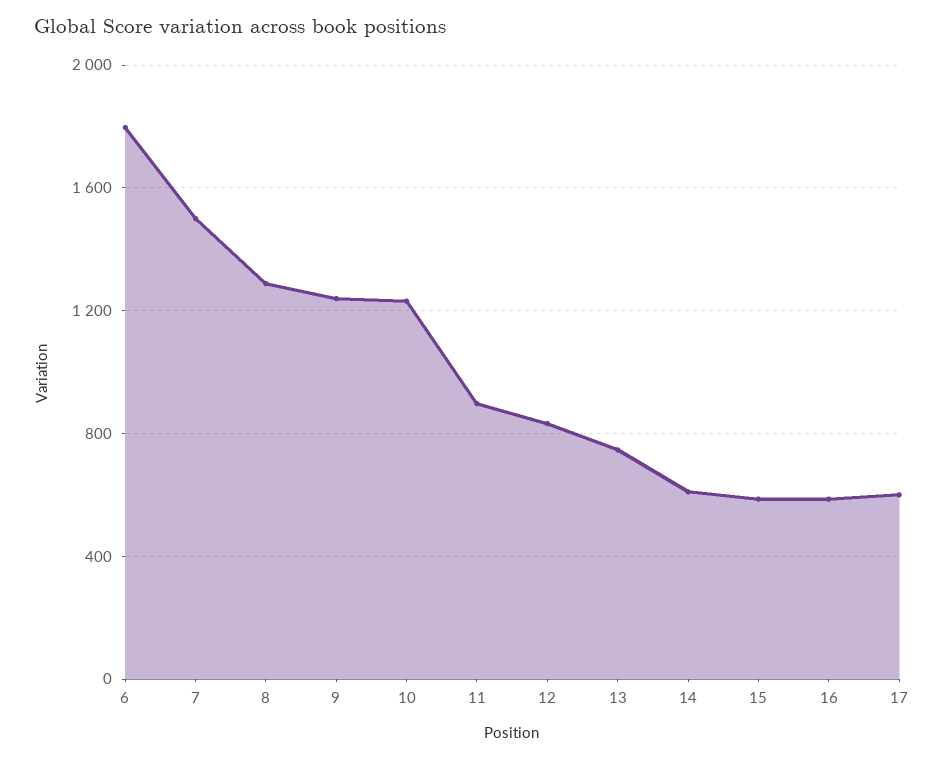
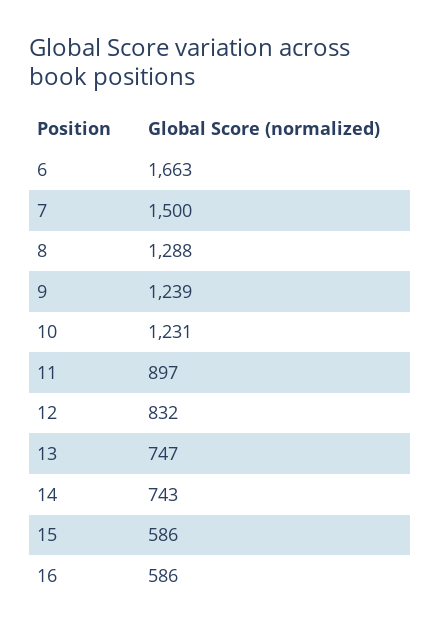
  {
-   "6": 1800,
+   "6": 1663,
    "7": 1500,
    "8": 1288,
    "9": 1239,
    "10": 1231,
    "11": 897,
    "12": 832,
    "13": 747,
-   "14": 600,
+   "14": 743,
    "15": 586,
-   "16": 586,
+   "16": 586
-   "17": 600
  }

